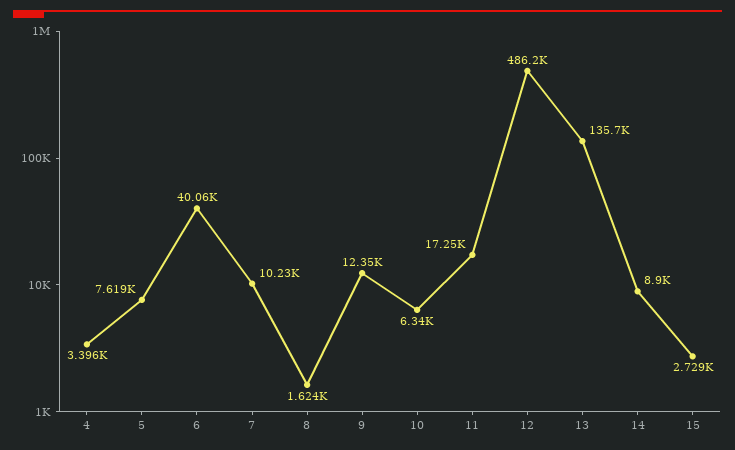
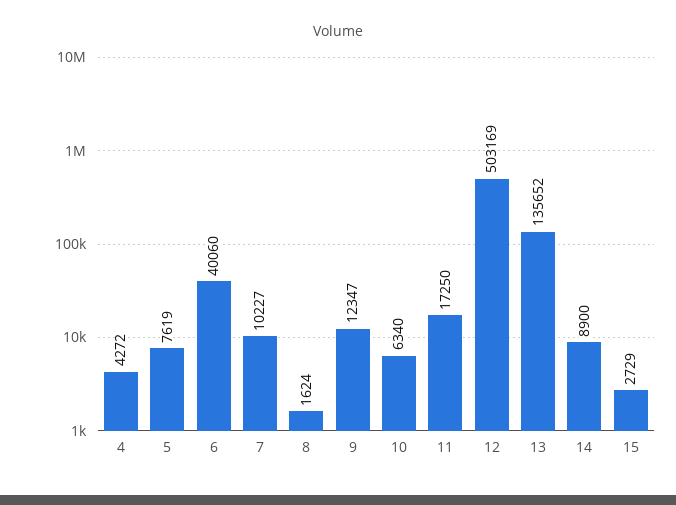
  {
-   "4": 3396,
+   "4": 4272,
    "5": 7619,
    "6": 40060,
    "7": 10227,
    "8": 1624,
    "9": 12347,
    "10": 6340,
    "11": 17250,
-   "12": 486200,
+   "12": 503169,
    "13": 135652,
    "14": 8900,
    "15": 2729
  }

